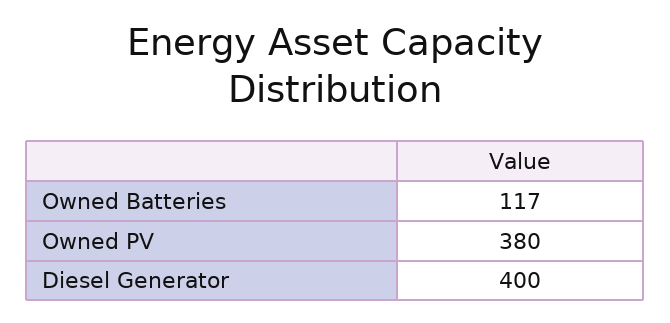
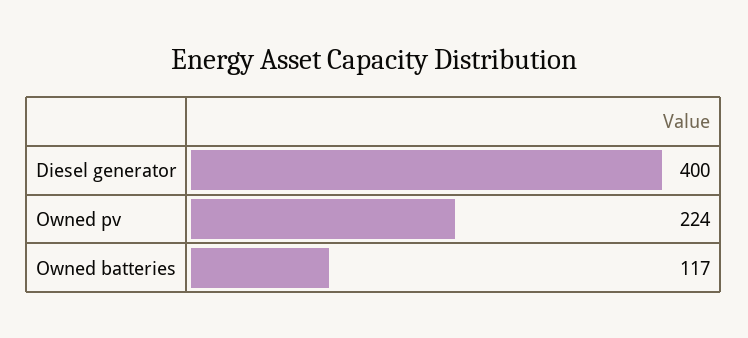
  {
    "Owned Batteries": 117,
-   "Owned PV": 380,
+   "Owned PV": 224,
    "Diesel Generator": 400
  }

